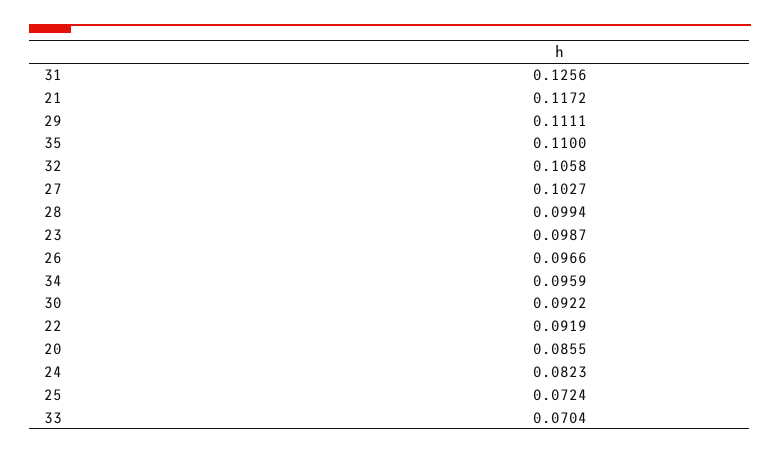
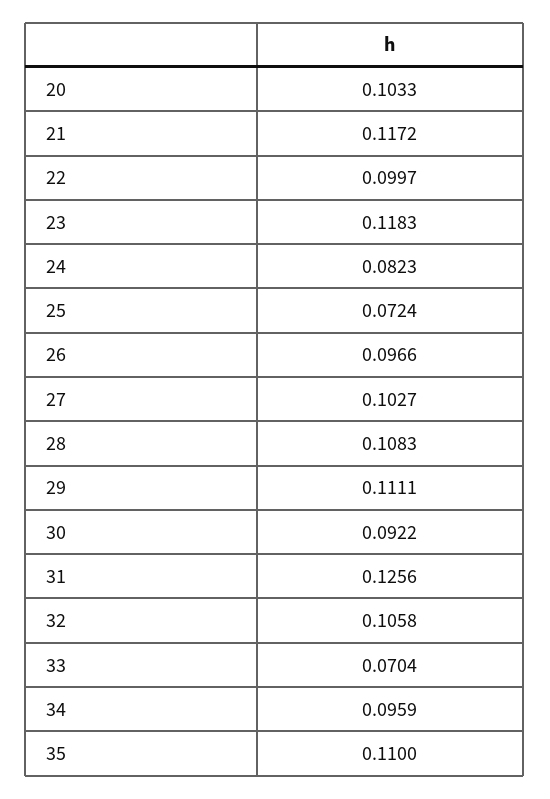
  {
    "31": 0.1256,
    "21": 0.1172,
    "29": 0.1111,
    "35": 0.11,
    "32": 0.1058,
    "27": 0.1027,
-   "28": 0.0994,
+   "28": 0.1083,
-   "23": 0.0987,
+   "23": 0.1183,
    "26": 0.0966,
    "34": 0.0959,
    "30": 0.0922,
-   "22": 0.0919,
+   "22": 0.0997,
-   "20": 0.0855,
+   "20": 0.1033,
    "24": 0.0823,
    "25": 0.0724,
    "33": 0.0704
  }

